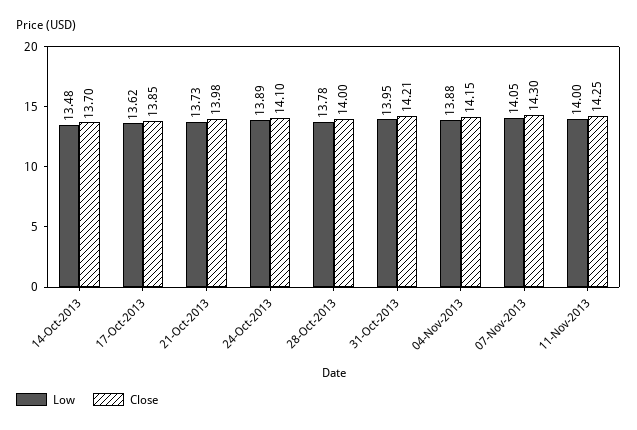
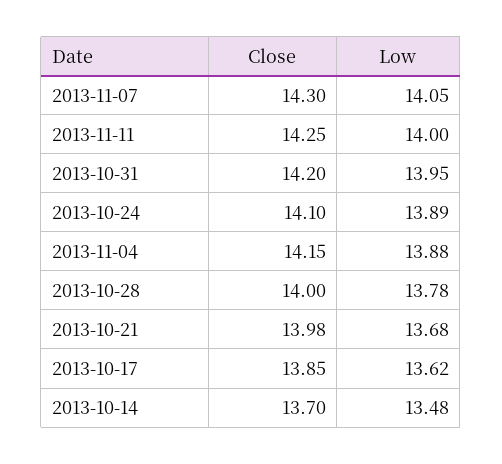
  {
    "Low": {
      "14-Oct-2013": 13.48,
      "17-Oct-2013": 13.62,
-     "21-Oct-2013": 13.73,
+     "21-Oct-2013": 13.68,
      "24-Oct-2013": 13.89,
      "28-Oct-2013": 13.78,
      "31-Oct-2013": 13.95,
      "04-Nov-2013": 13.88,
      "07-Nov-2013": 14.05,
      "11-Nov-2013": 14
    },
    "Close": {
      "14-Oct-2013": 13.7,
      "17-Oct-2013": 13.85,
      "21-Oct-2013": 13.98,
      "24-Oct-2013": 14.1,
      "28-Oct-2013": 14,
-     "31-Oct-2013": 14.21,
+     "31-Oct-2013": 14.2,
      "04-Nov-2013": 14.15,
      "07-Nov-2013": 14.3,
      "11-Nov-2013": 14.25
    }
  }

